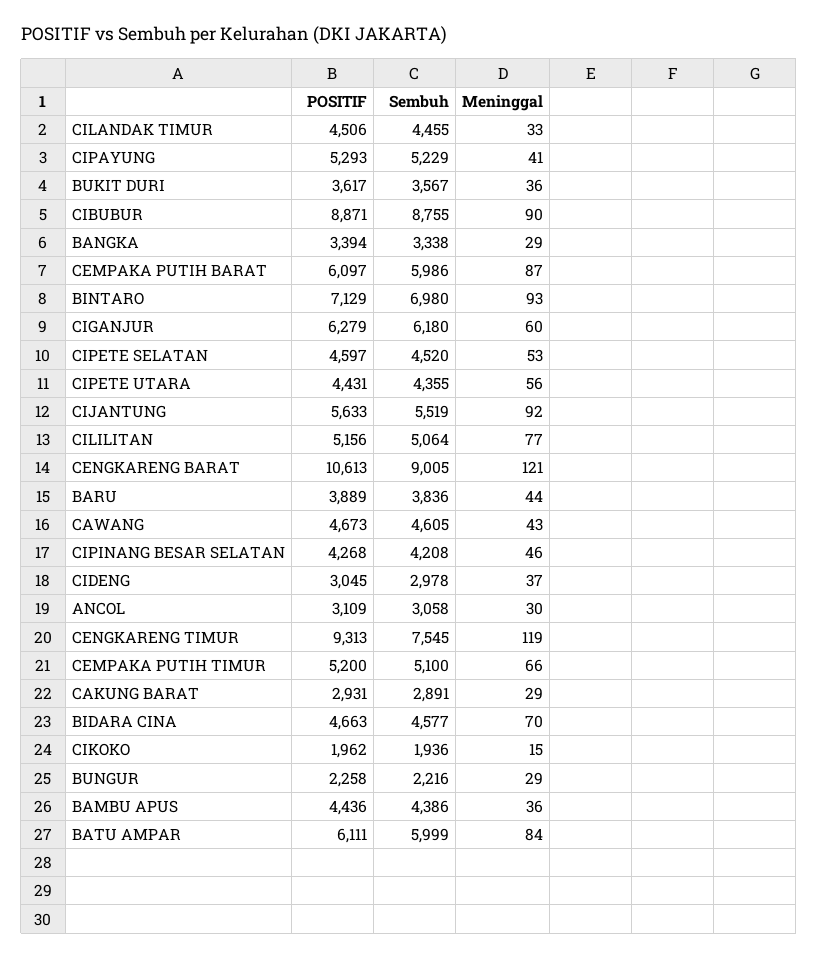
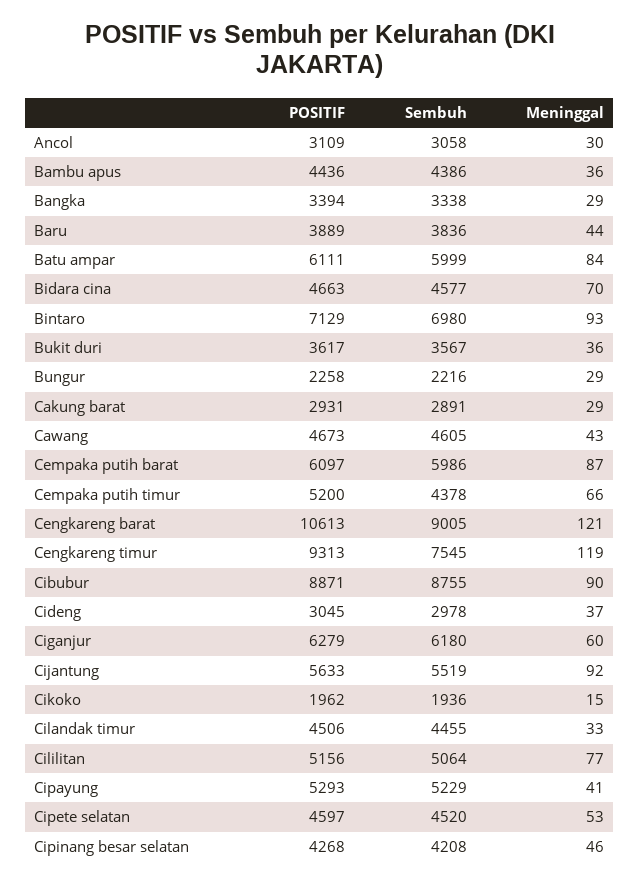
  {
    "POSITIF": {
      "CILANDAK TIMUR": 4506,
      "CIPAYUNG": 5293,
      "BUKIT DURI": 3617,
      "CIBUBUR": 8871,
      "BANGKA": 3394,
      "CEMPAKA PUTIH BARAT": 6097,
      "BINTARO": 7129,
      "CIGANJUR": 6279,
      "CIPETE SELATAN": 4597,
-     "CIPETE UTARA": 4431,
      "CIJANTUNG": 5633,
      "CILILITAN": 5156,
      "CENGKARENG BARAT": 10613,
      "BARU": 3889,
      "CAWANG": 4673,
      "CIPINANG BESAR SELATAN": 4268,
      "CIDENG": 3045,
      "ANCOL": 3109,
      "CENGKARENG TIMUR": 9313,
      "CEMPAKA PUTIH TIMUR": 5200,
      "CAKUNG BARAT": 2931,
      "BIDARA CINA": 4663,
      "CIKOKO": 1962,
      "BUNGUR": 2258,
      "BAMBU APUS": 4436,
      "BATU AMPAR": 6111
    },
    "Sembuh": {
      "CILANDAK TIMUR": 4455,
      "CIPAYUNG": 5229,
      "BUKIT DURI": 3567,
      "CIBUBUR": 8755,
      "BANGKA": 3338,
      "CEMPAKA PUTIH BARAT": 5986,
      "BINTARO": 6980,
      "CIGANJUR": 6180,
      "CIPETE SELATAN": 4520,
-     "CIPETE UTARA": 4355,
      "CIJANTUNG": 5519,
      "CILILITAN": 5064,
      "CENGKARENG BARAT": 9005,
      "BARU": 3836,
      "CAWANG": 4605,
      "CIPINANG BESAR SELATAN": 4208,
      "CIDENG": 2978,
      "ANCOL": 3058,
      "CENGKARENG TIMUR": 7545,
-     "CEMPAKA PUTIH TIMUR": 5100,
+     "CEMPAKA PUTIH TIMUR": 4378,
      "CAKUNG BARAT": 2891,
      "BIDARA CINA": 4577,
      "CIKOKO": 1936,
      "BUNGUR": 2216,
      "BAMBU APUS": 4386,
      "BATU AMPAR": 5999
    },
    "Meninggal": {
      "CILANDAK TIMUR": 33,
      "CIPAYUNG": 41,
      "BUKIT DURI": 36,
      "CIBUBUR": 90,
      "BANGKA": 29,
      "CEMPAKA PUTIH BARAT": 87,
      "BINTARO": 93,
      "CIGANJUR": 60,
      "CIPETE SELATAN": 53,
-     "CIPETE UTARA": 56,
      "CIJANTUNG": 92,
      "CILILITAN": 77,
      "CENGKARENG BARAT": 121,
      "BARU": 44,
      "CAWANG": 43,
      "CIPINANG BESAR SELATAN": 46,
      "CIDENG": 37,
      "ANCOL": 30,
      "CENGKARENG TIMUR": 119,
      "CEMPAKA PUTIH TIMUR": 66,
      "CAKUNG BARAT": 29,
      "BIDARA CINA": 70,
      "CIKOKO": 15,
      "BUNGUR": 29,
      "BAMBU APUS": 36,
      "BATU AMPAR": 84
    }
  }

